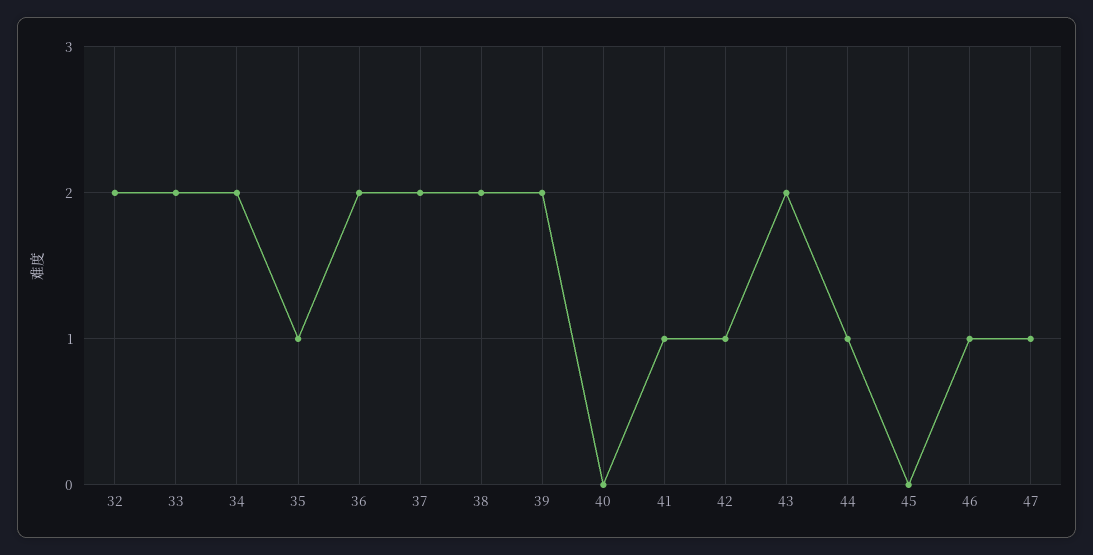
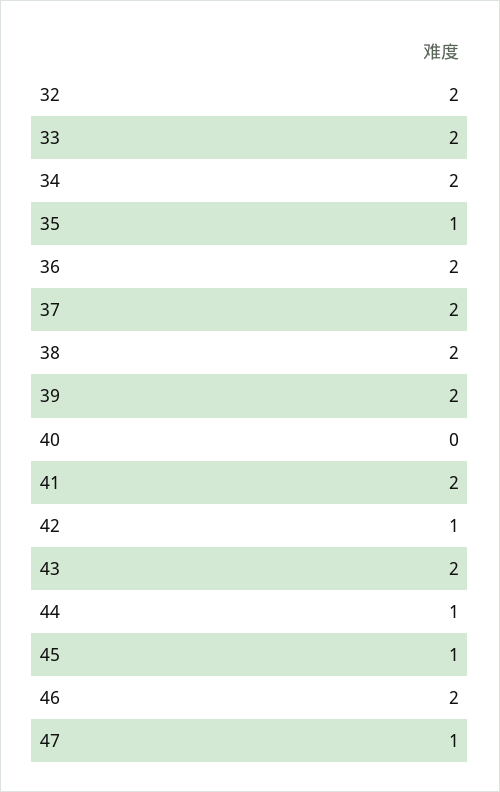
  {
    "32": 2,
    "33": 2,
    "34": 2,
    "35": 1,
    "36": 2,
    "37": 2,
    "38": 2,
    "39": 2,
    "40": 0,
-   "41": 1,
+   "41": 2,
    "42": 1,
    "43": 2,
    "44": 1,
-   "45": 0,
+   "45": 1,
-   "46": 1,
+   "46": 2,
    "47": 1
  }

